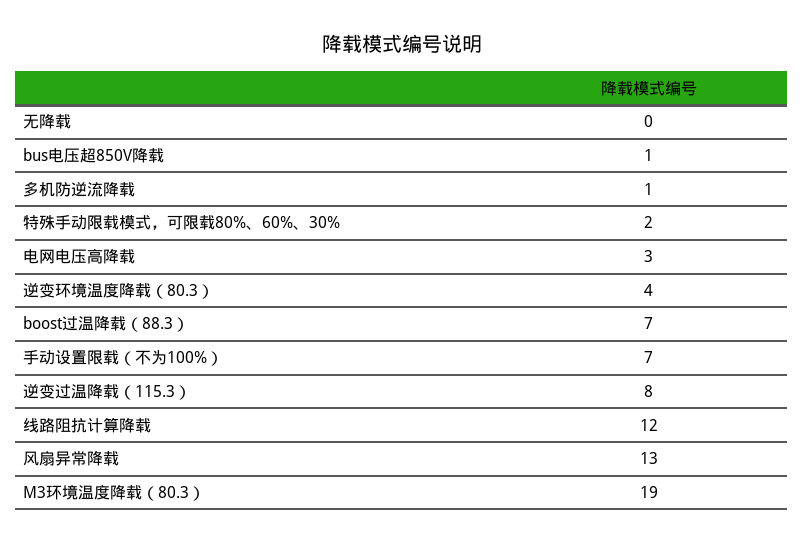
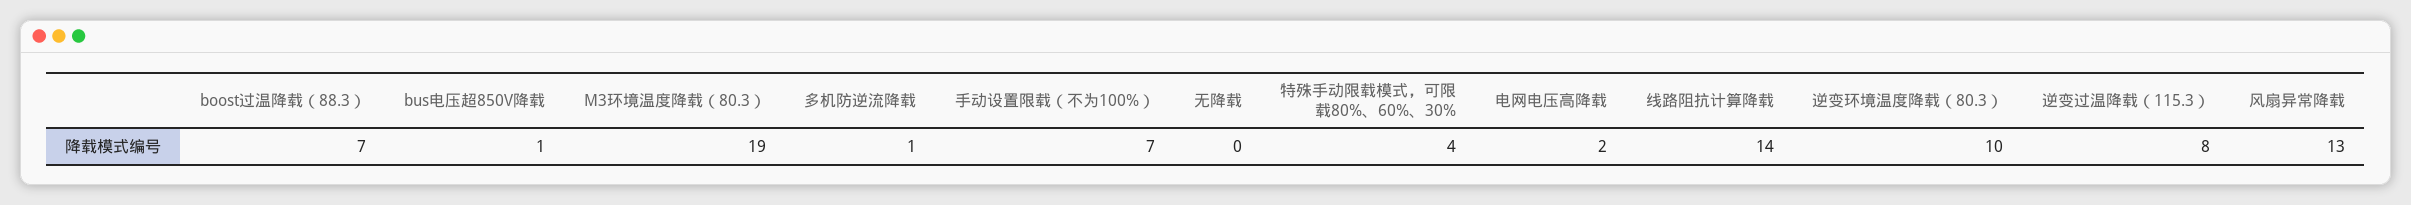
  {
    "无降载": 0,
    "bus电压超850V降载": 1,
    "多机防逆流降载": 1,
-   "特殊手动限载模式，可限载80%、60%、30%": 2,
+   "特殊手动限载模式，可限载80%、60%、30%": 4,
-   "电网电压高降载": 3,
+   "电网电压高降载": 2,
-   "逆变环境温度降载（80.3）": 4,
+   "逆变环境温度降载（80.3）": 10,
    "boost过温降载（88.3）": 7,
    "手动设置限载（不为100%）": 7,
    "逆变过温降载（115.3）": 8,
-   "线路阻抗计算降载": 12,
+   "线路阻抗计算降载": 14,
    "风扇异常降载": 13,
    "M3环境温度降载（80.3）": 19
  }

